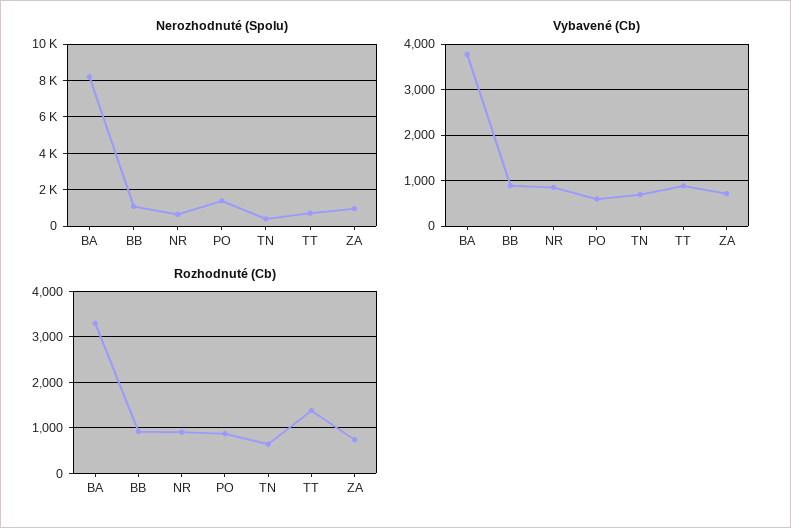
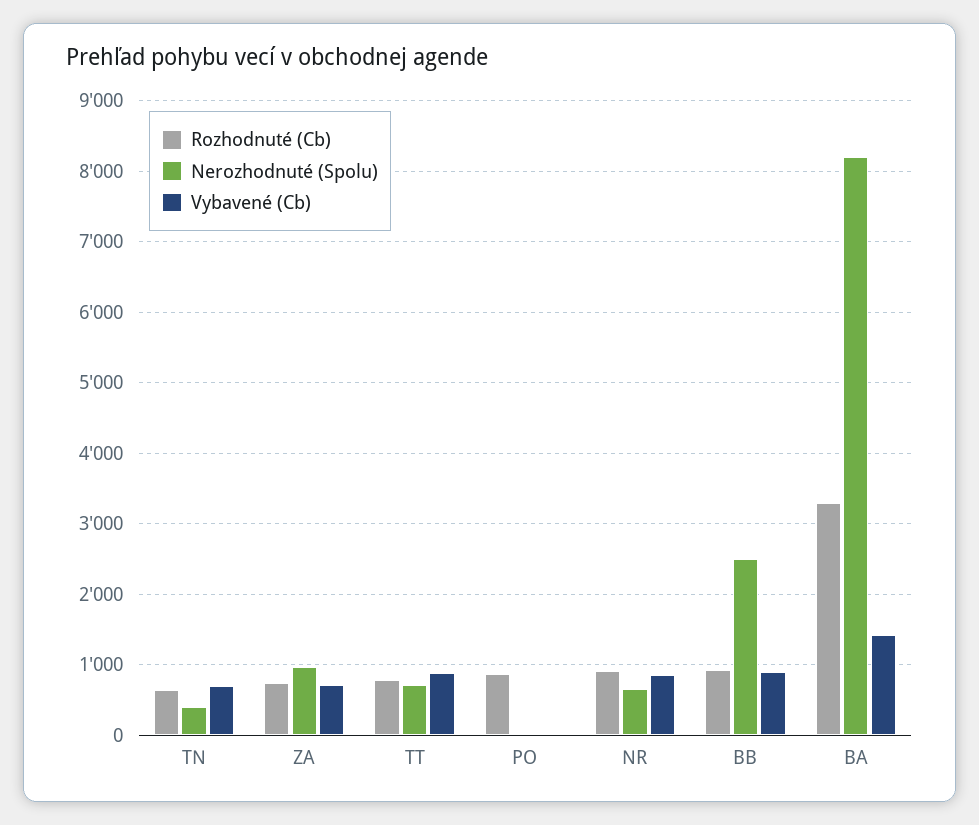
  {
    "Nerozhodnuté (Spolu)": {
      "BA": 8200,
-     "BB": 1000,
+     "BB": 2500,
      "NR": 700,
-     "PO": 1500,
+     "PO": 0,
      "TN": 400,
      "TT": 700,
      "ZA": 1000
    },
    "Vybavené (Cb)": {
-     "BA": 3800,
+     "BA": 1400,
      "BB": 900,
      "NR": 900,
-     "PO": 600,
+     "PO": 0,
      "TN": 700,
      "TT": 900,
      "ZA": 700
    },
    "Rozhodnuté (Cb)": {
      "BA": 3300,
      "BB": 900,
      "NR": 900,
      "PO": 900,
      "TN": 600,
-     "TT": 1400,
+     "TT": 800,
      "ZA": 700
    }
  }

